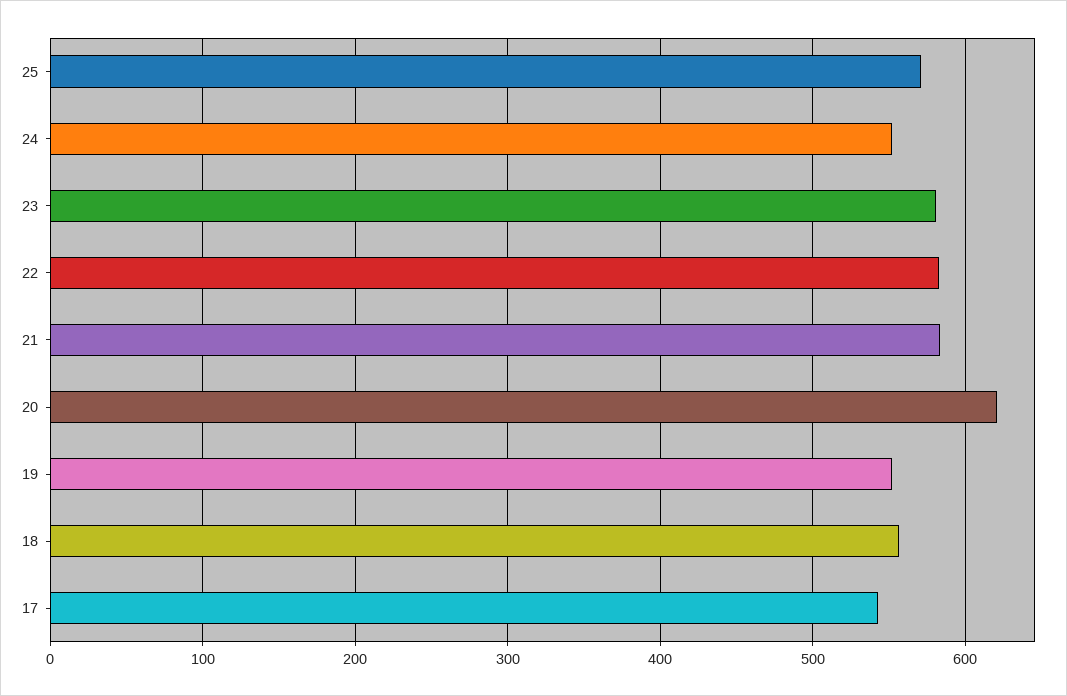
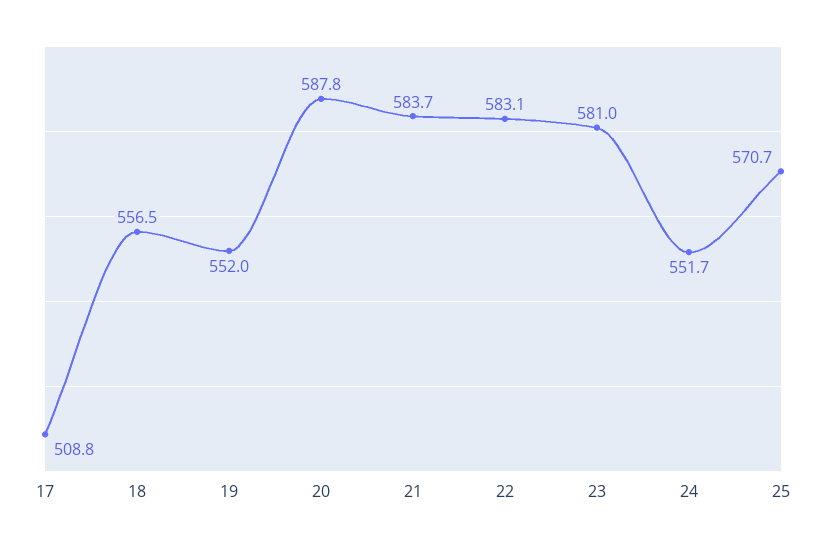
  {
    "25": 570.7,
    "24": 551.7,
    "23": 581,
    "22": 583.1,
    "21": 583.7,
-   "20": 620,
+   "20": 587.8,
    "19": 552,
    "18": 556.5,
-   "17": 540
+   "17": 508.8
  }

